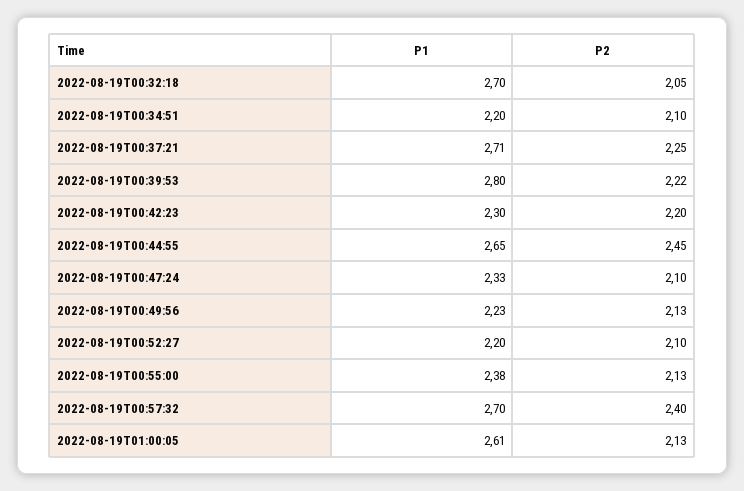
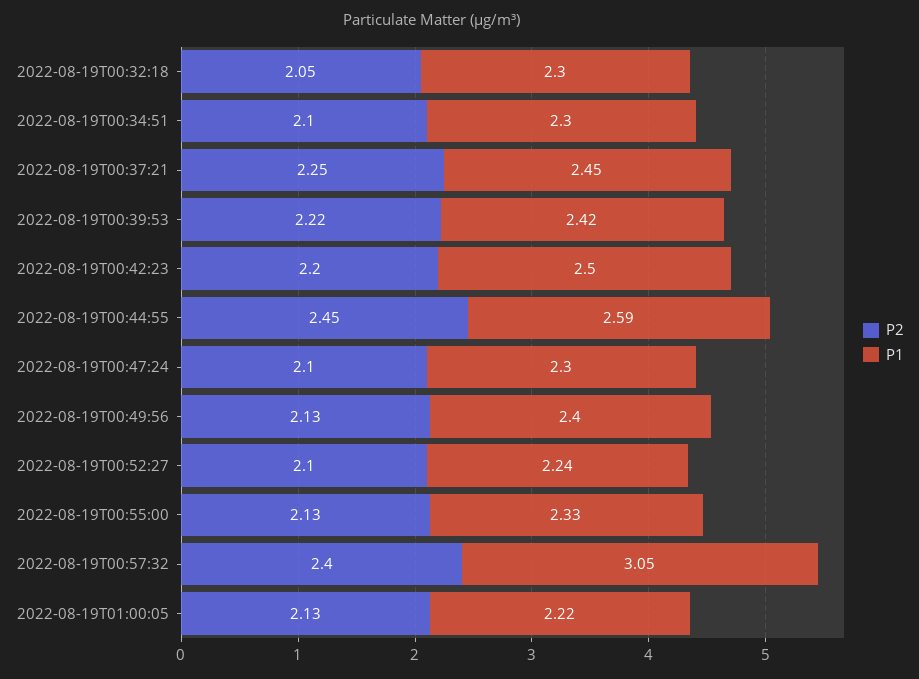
  {
    "P1": {
-     "2022-08-19T00:32:18": 2.7,
+     "2022-08-19T00:32:18": 2.3,
-     "2022-08-19T00:34:51": 2.2,
+     "2022-08-19T00:34:51": 2.3,
-     "2022-08-19T00:37:21": 2.71,
+     "2022-08-19T00:37:21": 2.45,
-     "2022-08-19T00:39:53": 2.8,
+     "2022-08-19T00:39:53": 2.42,
-     "2022-08-19T00:42:23": 2.3,
+     "2022-08-19T00:42:23": 2.5,
-     "2022-08-19T00:44:55": 2.65,
+     "2022-08-19T00:44:55": 2.59,
-     "2022-08-19T00:47:24": 2.33,
+     "2022-08-19T00:47:24": 2.3,
-     "2022-08-19T00:49:56": 2.23,
+     "2022-08-19T00:49:56": 2.4,
-     "2022-08-19T00:52:27": 2.2,
+     "2022-08-19T00:52:27": 2.24,
-     "2022-08-19T00:55:00": 2.38,
+     "2022-08-19T00:55:00": 2.33,
-     "2022-08-19T00:57:32": 2.7,
+     "2022-08-19T00:57:32": 3.05,
-     "2022-08-19T01:00:05": 2.61
+     "2022-08-19T01:00:05": 2.22
    },
    "P2": {
      "2022-08-19T00:32:18": 2.05,
      "2022-08-19T00:34:51": 2.1,
      "2022-08-19T00:37:21": 2.25,
      "2022-08-19T00:39:53": 2.22,
      "2022-08-19T00:42:23": 2.2,
      "2022-08-19T00:44:55": 2.45,
      "2022-08-19T00:47:24": 2.1,
      "2022-08-19T00:49:56": 2.13,
      "2022-08-19T00:52:27": 2.1,
      "2022-08-19T00:55:00": 2.13,
      "2022-08-19T00:57:32": 2.4,
      "2022-08-19T01:00:05": 2.13
    }
  }

